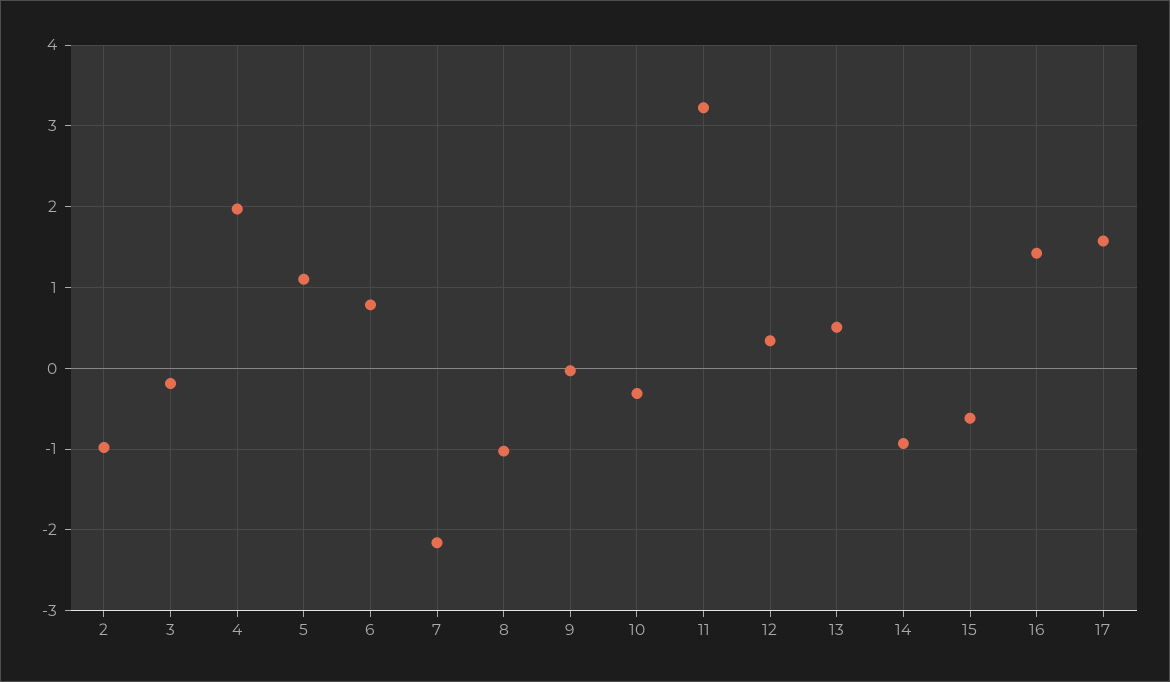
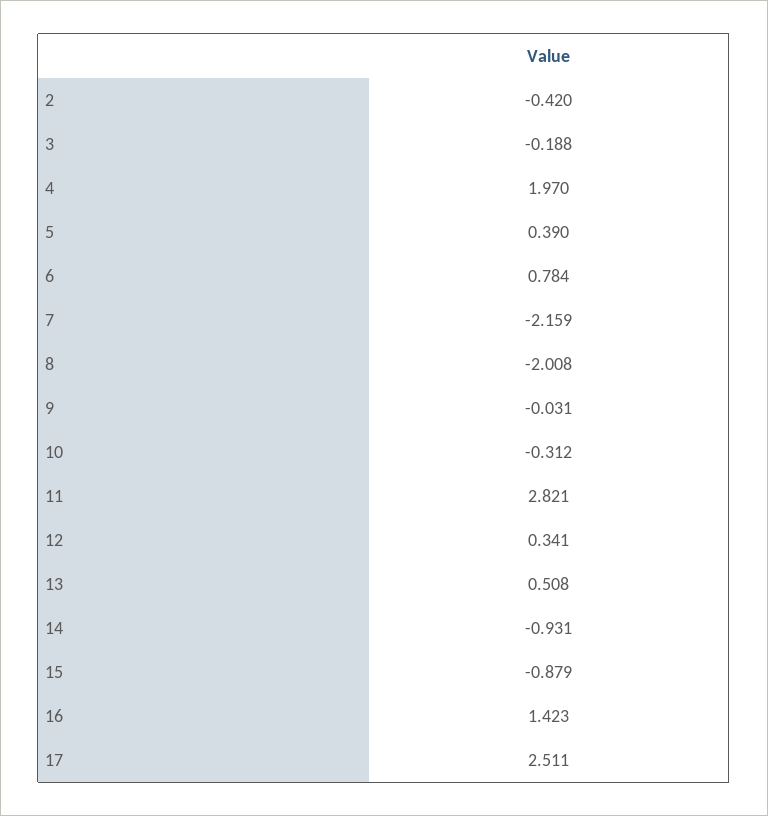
  {
-   "2": -1,
+   "2": -0.42,
    "3": -0.188,
    "4": 1.97,
-   "5": 1.1,
+   "5": 0.39,
    "6": 0.784,
    "7": -2.159,
-   "8": -1,
+   "8": -2.008,
    "9": -0.031,
    "10": -0.312,
-   "11": 3.2,
+   "11": 2.821,
    "12": 0.341,
    "13": 0.508,
    "14": -0.931,
-   "15": -0.6,
+   "15": -0.879,
    "16": 1.423,
-   "17": 1.6
+   "17": 2.511
  }

